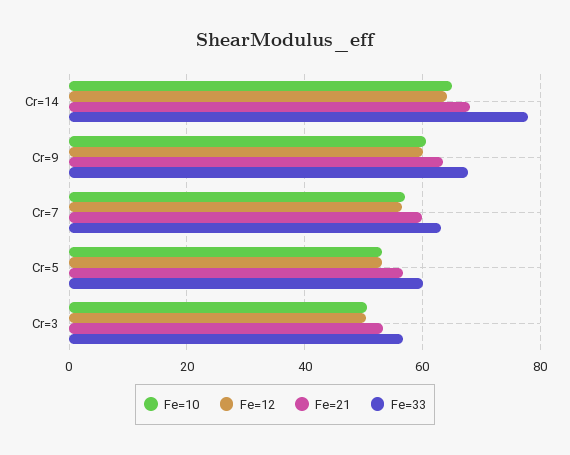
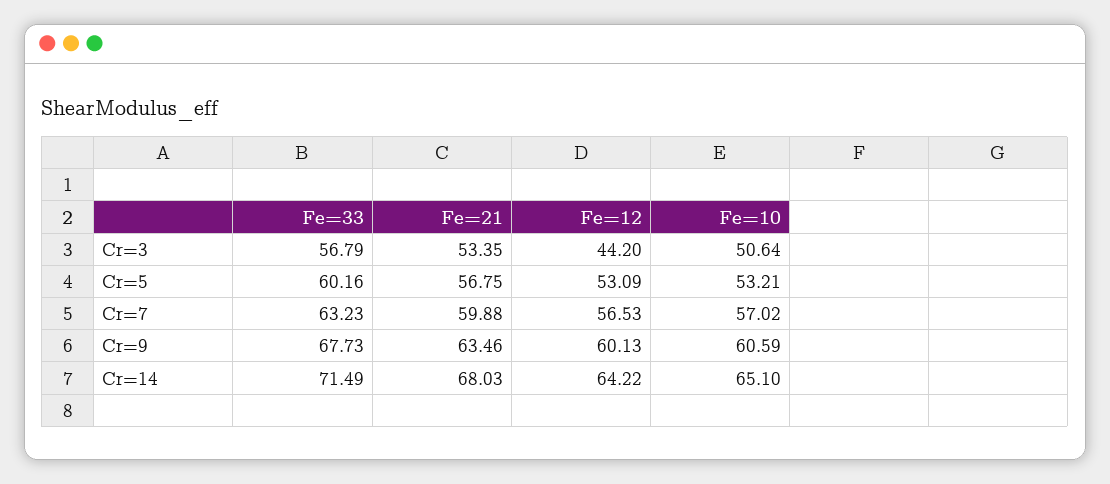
  {
    "Fe=10": {
      "Cr=14": 65.1,
      "Cr=9": 60.59,
      "Cr=7": 57.02,
      "Cr=5": 53.21,
      "Cr=3": 50.64
    },
    "Fe=12": {
      "Cr=14": 64.22,
      "Cr=9": 60.13,
      "Cr=7": 56.53,
      "Cr=5": 53.09,
-     "Cr=3": 50
+     "Cr=3": 44.2
    },
    "Fe=21": {
      "Cr=14": 68.03,
      "Cr=9": 63.46,
      "Cr=7": 59.88,
      "Cr=5": 56.75,
      "Cr=3": 53.35
    },
    "Fe=33": {
-     "Cr=14": 78,
+     "Cr=14": 71.49,
      "Cr=9": 67.73,
      "Cr=7": 63.23,
      "Cr=5": 60.16,
      "Cr=3": 56.79
    }
  }

